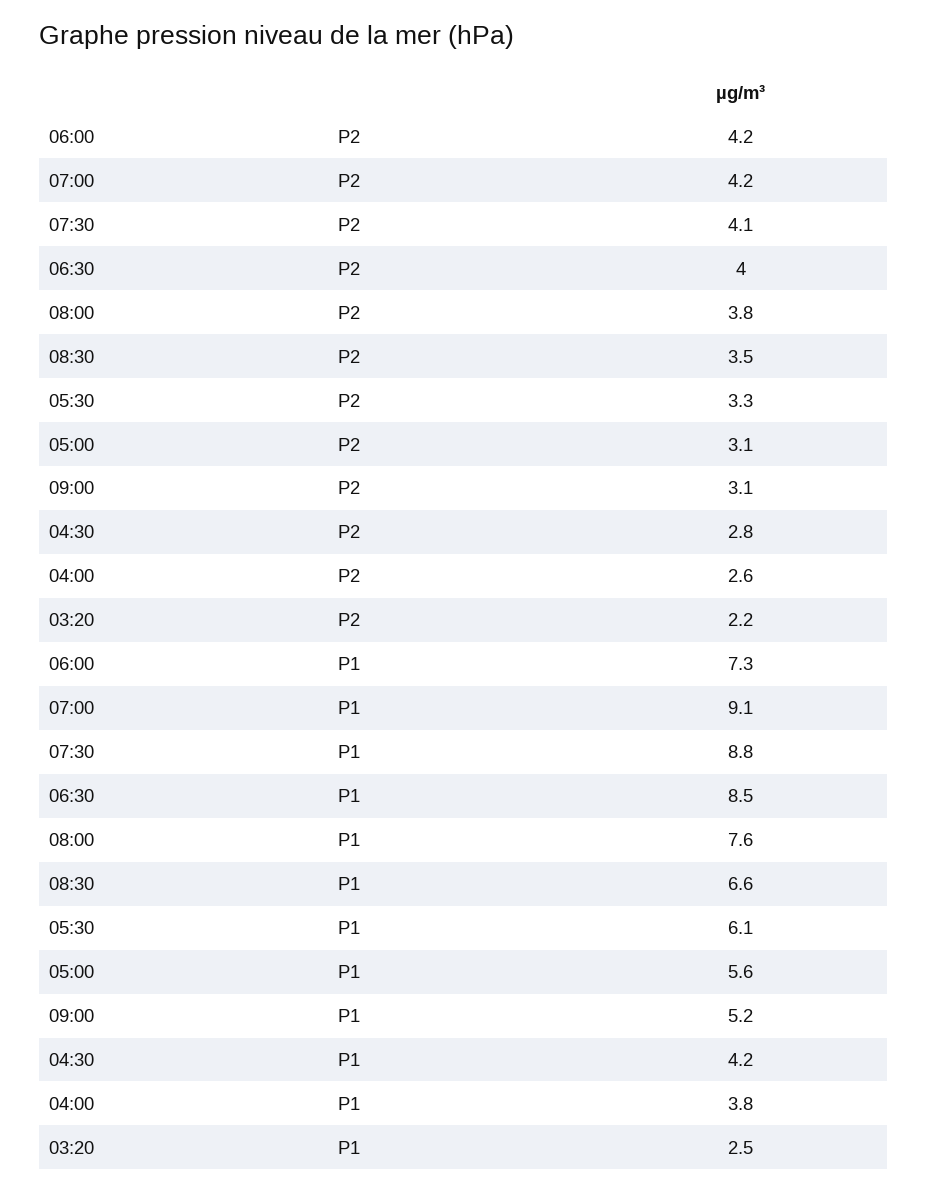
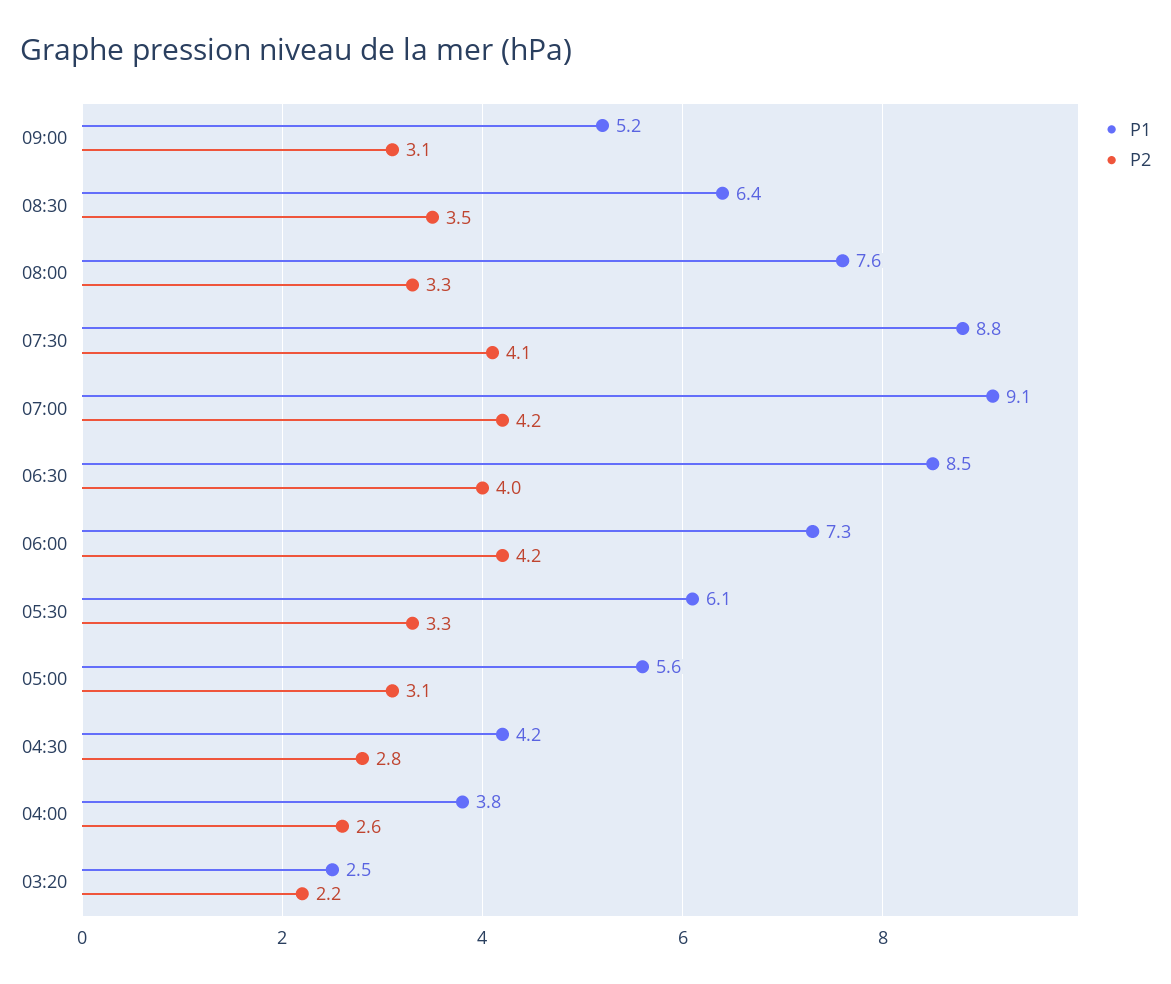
  {
    "P2": {
      "06:00": 4.2,
      "07:00": 4.2,
      "07:30": 4.1,
      "06:30": 4,
-     "08:00": 3.8,
+     "08:00": 3.3,
      "08:30": 3.5,
      "05:30": 3.3,
      "05:00": 3.1,
      "09:00": 3.1,
      "04:30": 2.8,
      "04:00": 2.6,
      "03:20": 2.2
    },
    "P1": {
      "06:00": 7.3,
      "07:00": 9.1,
      "07:30": 8.8,
      "06:30": 8.5,
      "08:00": 7.6,
-     "08:30": 6.6,
+     "08:30": 6.4,
      "05:30": 6.1,
      "05:00": 5.6,
      "09:00": 5.2,
      "04:30": 4.2,
      "04:00": 3.8,
      "03:20": 2.5
    }
  }

